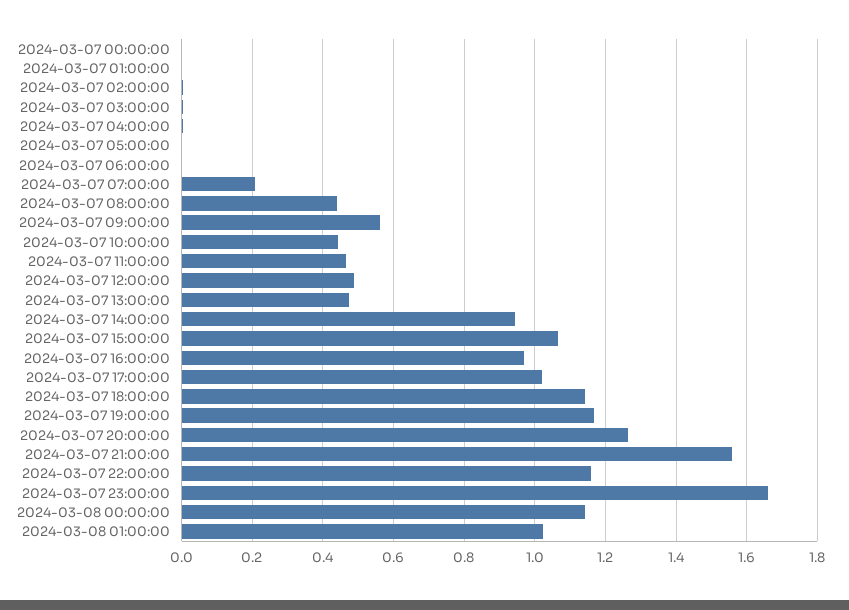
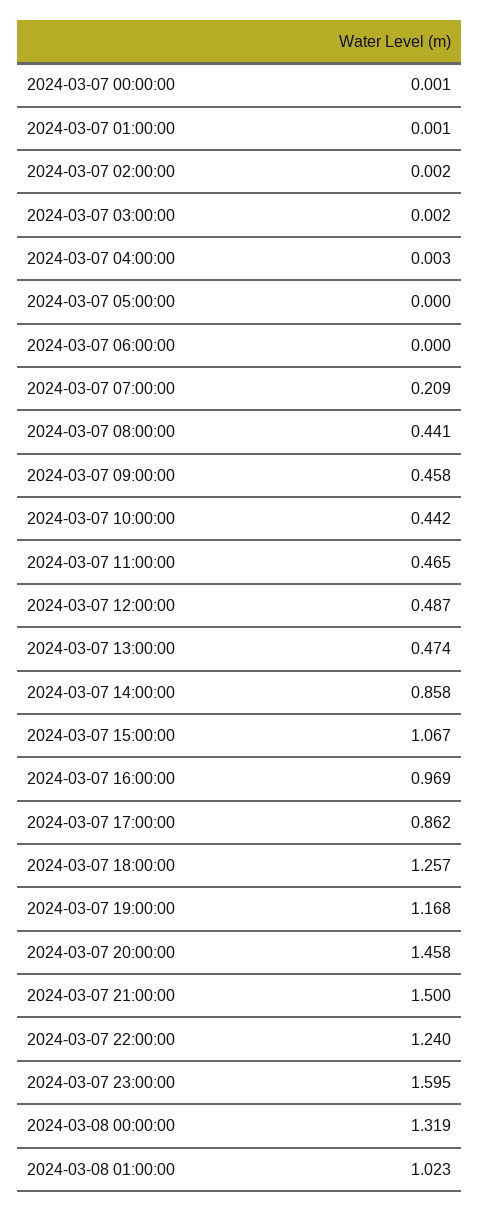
  {
    "2024-03-07 00:00:00": 0.001,
    "2024-03-07 01:00:00": 0.001,
    "2024-03-07 02:00:00": 0.002,
    "2024-03-07 03:00:00": 0.002,
    "2024-03-07 04:00:00": 0.003,
    "2024-03-07 05:00:00": 0,
    "2024-03-07 06:00:00": 0,
    "2024-03-07 07:00:00": 0.209,
    "2024-03-07 08:00:00": 0.441,
-   "2024-03-07 09:00:00": 0.56,
+   "2024-03-07 09:00:00": 0.458,
    "2024-03-07 10:00:00": 0.442,
    "2024-03-07 11:00:00": 0.465,
    "2024-03-07 12:00:00": 0.487,
    "2024-03-07 13:00:00": 0.474,
-   "2024-03-07 14:00:00": 0.94,
+   "2024-03-07 14:00:00": 0.858,
    "2024-03-07 15:00:00": 1.067,
    "2024-03-07 16:00:00": 0.969,
-   "2024-03-07 17:00:00": 1.02,
+   "2024-03-07 17:00:00": 0.862,
-   "2024-03-07 18:00:00": 1.14,
+   "2024-03-07 18:00:00": 1.257,
    "2024-03-07 19:00:00": 1.168,
-   "2024-03-07 20:00:00": 1.26,
+   "2024-03-07 20:00:00": 1.458,
-   "2024-03-07 21:00:00": 1.56,
+   "2024-03-07 21:00:00": 1.5,
-   "2024-03-07 22:00:00": 1.16,
+   "2024-03-07 22:00:00": 1.24,
-   "2024-03-07 23:00:00": 1.66,
+   "2024-03-07 23:00:00": 1.595,
-   "2024-03-08 00:00:00": 1.14,
+   "2024-03-08 00:00:00": 1.319,
    "2024-03-08 01:00:00": 1.023
  }

